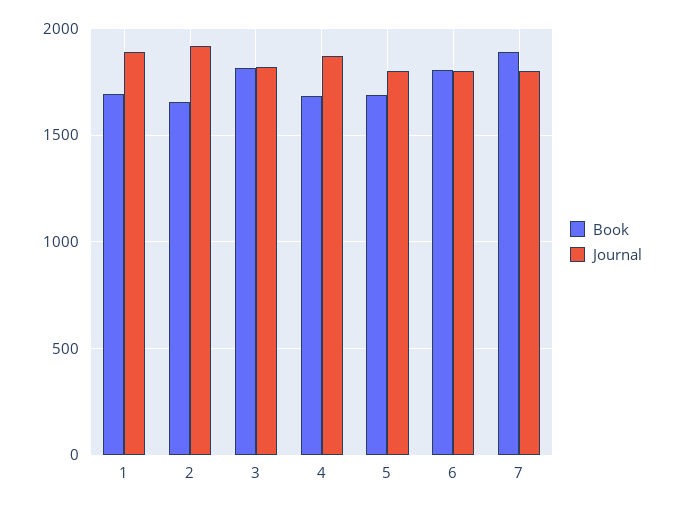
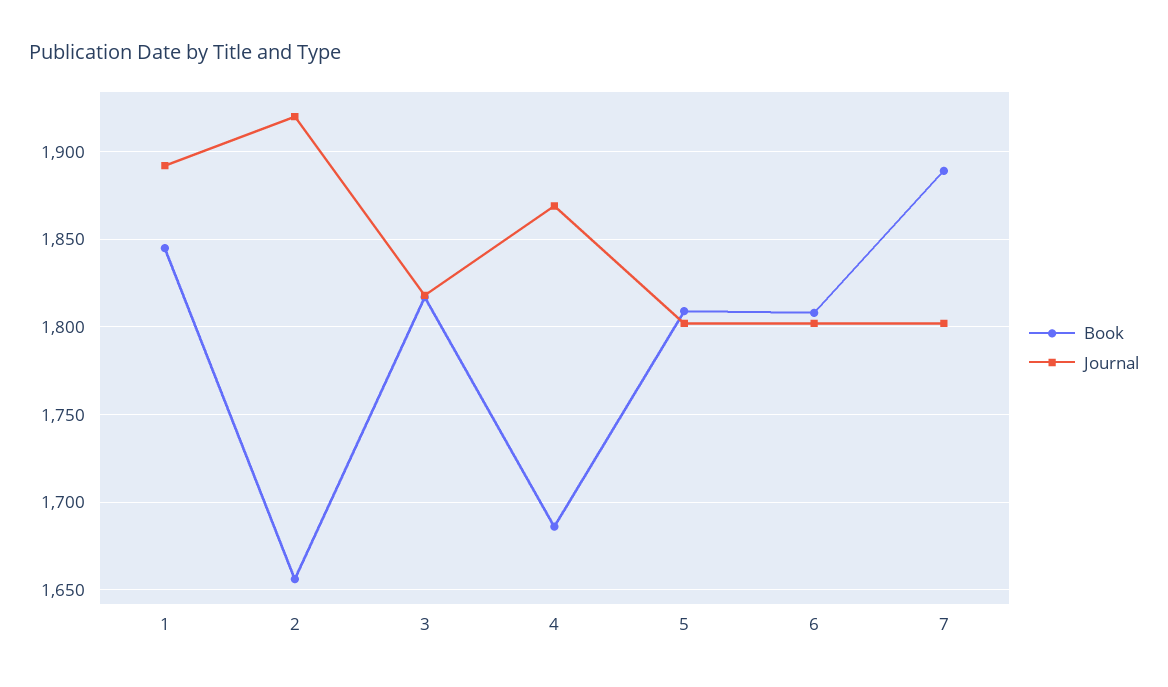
  {
    "Book": {
-     "1": 1700,
+     "1": 1845,
      "2": 1655,
      "3": 1815,
      "4": 1685,
-     "5": 1700,
+     "5": 1810,
      "6": 1810,
      "7": 1890
    },
    "Journal": {
      "1": 1890,
      "2": 1920,
      "3": 1820,
      "4": 1870,
      "5": 1800,
      "6": 1800,
      "7": 1800
    }
  }

